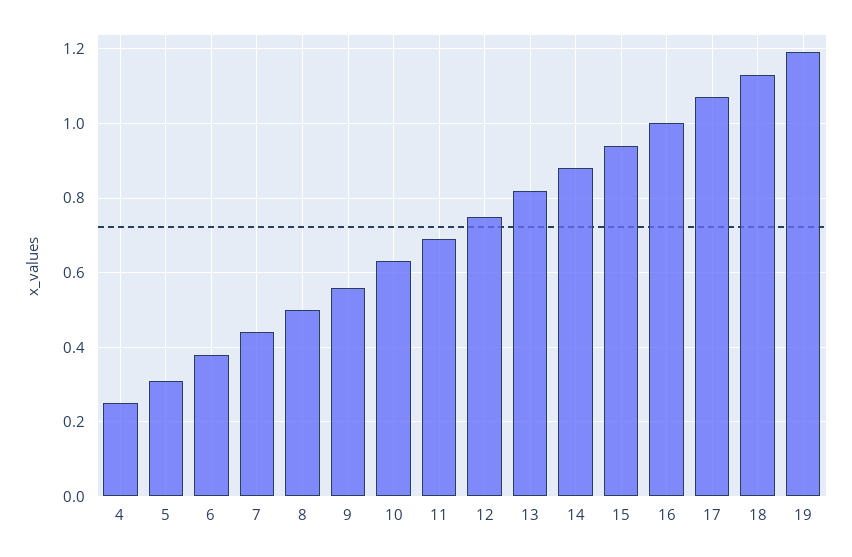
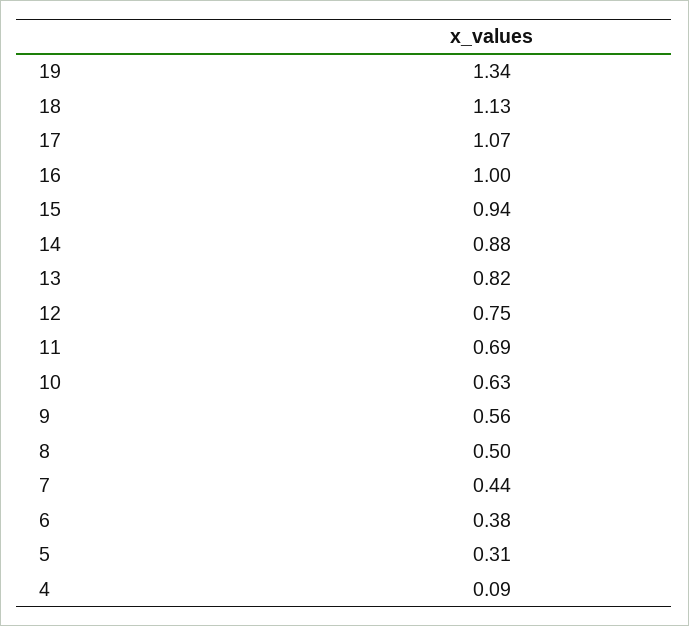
  {
-   "4": 0.25,
+   "4": 0.09,
    "5": 0.31,
    "6": 0.38,
    "7": 0.44,
    "8": 0.5,
    "9": 0.56,
    "10": 0.63,
    "11": 0.69,
    "12": 0.75,
    "13": 0.82,
    "14": 0.88,
    "15": 0.94,
    "16": 1,
    "17": 1.07,
    "18": 1.13,
-   "19": 1.2
+   "19": 1.34
  }

